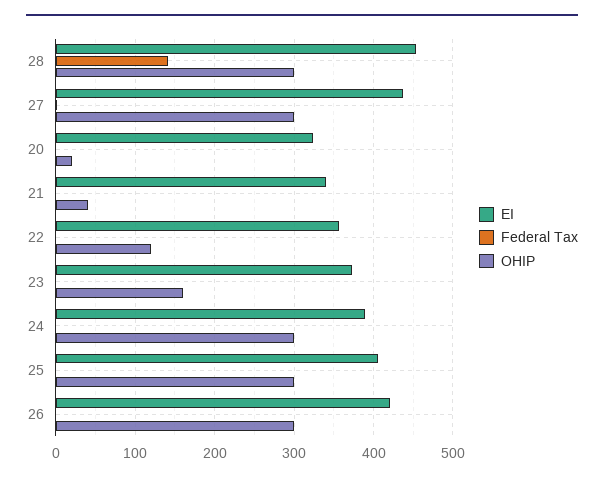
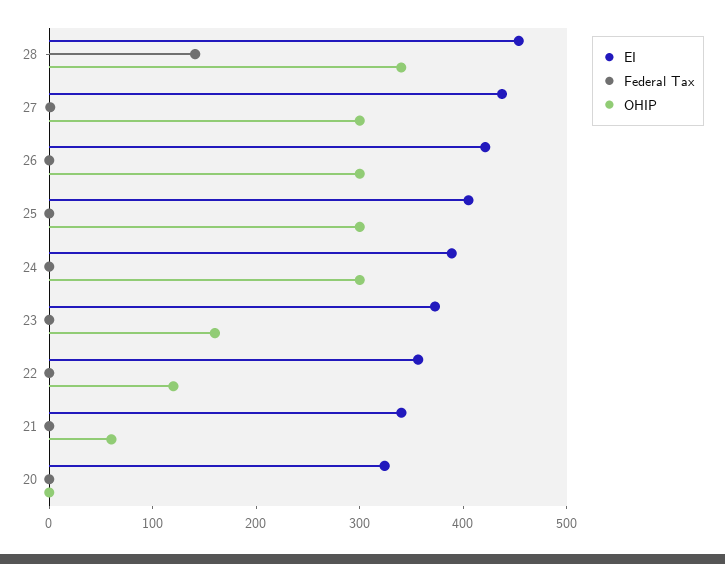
  {
    "EI": {
      "28": 450,
      "27": 440,
      "20": 320,
      "21": 340,
      "22": 360,
      "23": 370,
      "24": 390,
      "25": 410,
      "26": 420
    },
    "Federal Tax": {
      "28": 140,
      "27": 0,
      "20": 0,
      "21": 0,
      "22": 0,
      "23": 0,
      "24": 0,
      "25": 0,
      "26": 0
    },
    "OHIP": {
-     "28": 300,
+     "28": 340,
      "27": 300,
-     "20": 20,
+     "20": 0,
-     "21": 40,
+     "21": 60,
      "22": 120,
      "23": 160,
      "24": 300,
      "25": 300,
      "26": 300
    }
  }

